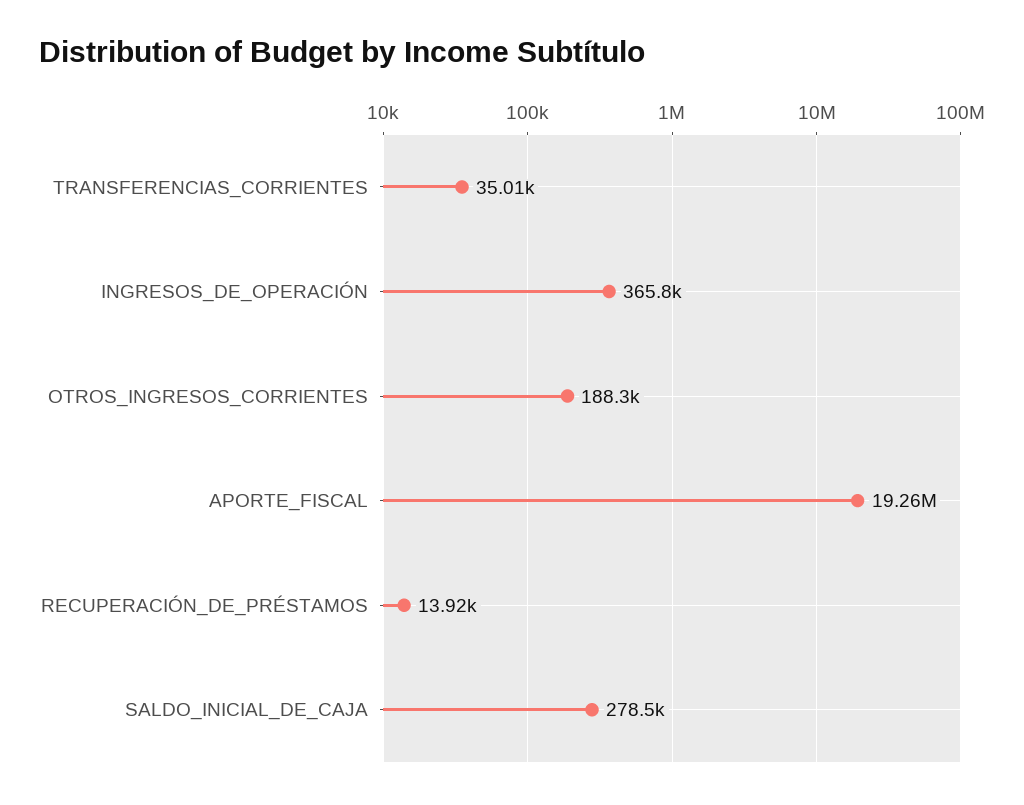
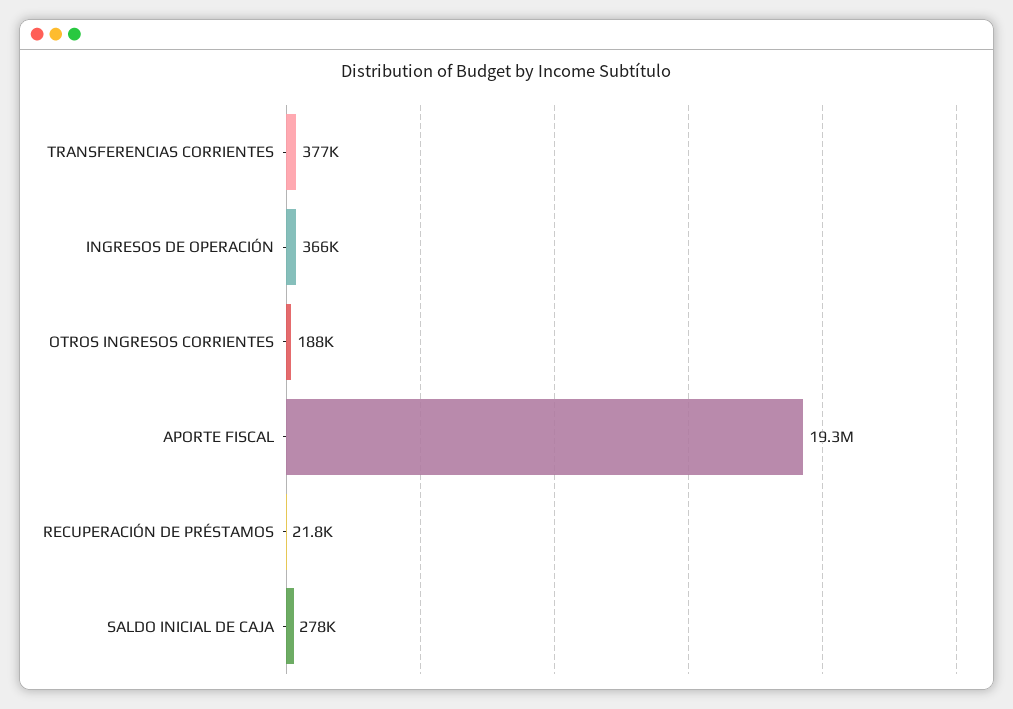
  {
-   "TRANSFERENCIAS_CORRIENTES": 35010,
+   "TRANSFERENCIAS_CORRIENTES": 377000,
    "INGRESOS_DE_OPERACIÓN": 365800,
    "OTROS_INGRESOS_CORRIENTES": 188300,
    "APORTE_FISCAL": 19260000,
-   "RECUPERACIÓN_DE_PRÉSTAMOS": 13920,
+   "RECUPERACIÓN_DE_PRÉSTAMOS": 21800,
    "SALDO_INICIAL_DE_CAJA": 278500
  }

